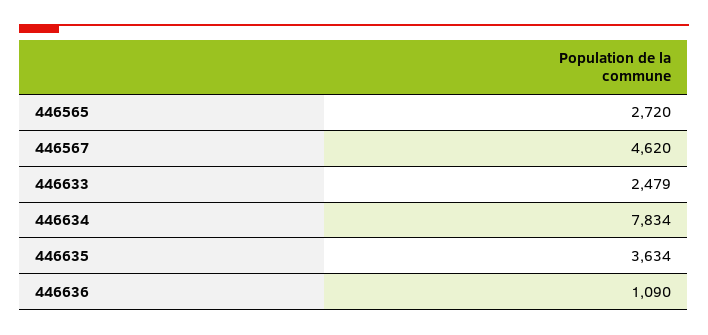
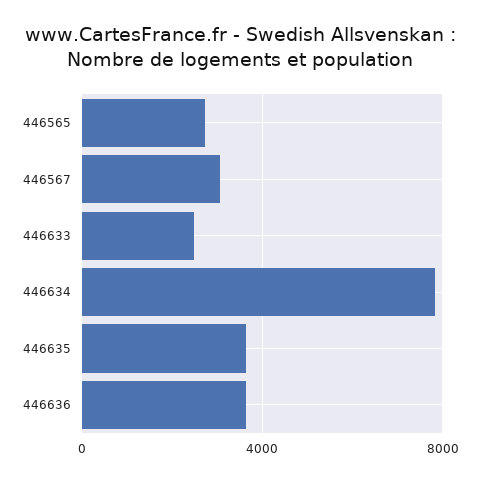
  {
    "446565": 2720,
-   "446567": 4620,
+   "446567": 3000,
    "446633": 2479,
    "446634": 7834,
    "446635": 3634,
-   "446636": 1090
+   "446636": 3500
  }

